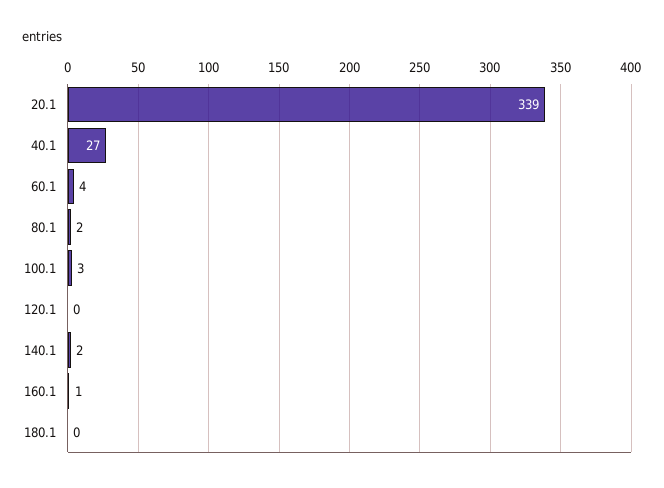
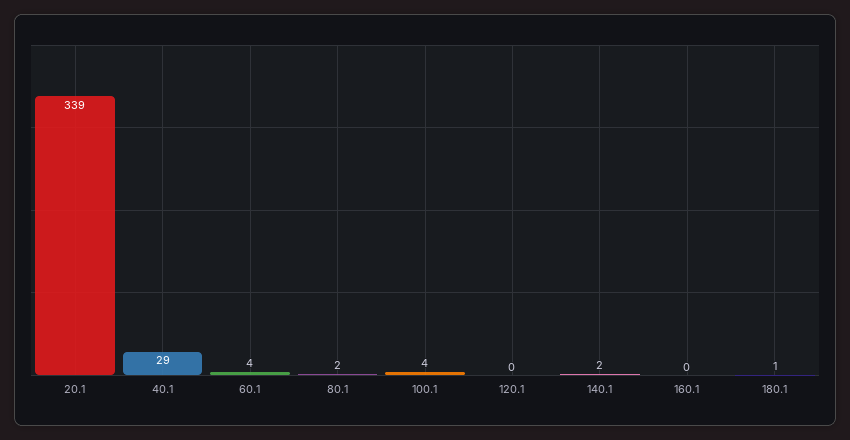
  {
    "20.1": 339,
-   "40.1": 27,
+   "40.1": 29,
    "60.1": 4,
    "80.1": 2,
-   "100.1": 3,
+   "100.1": 4,
    "120.1": 0,
    "140.1": 2,
-   "160.1": 1,
+   "160.1": 0,
-   "180.1": 0
+   "180.1": 1
  }

